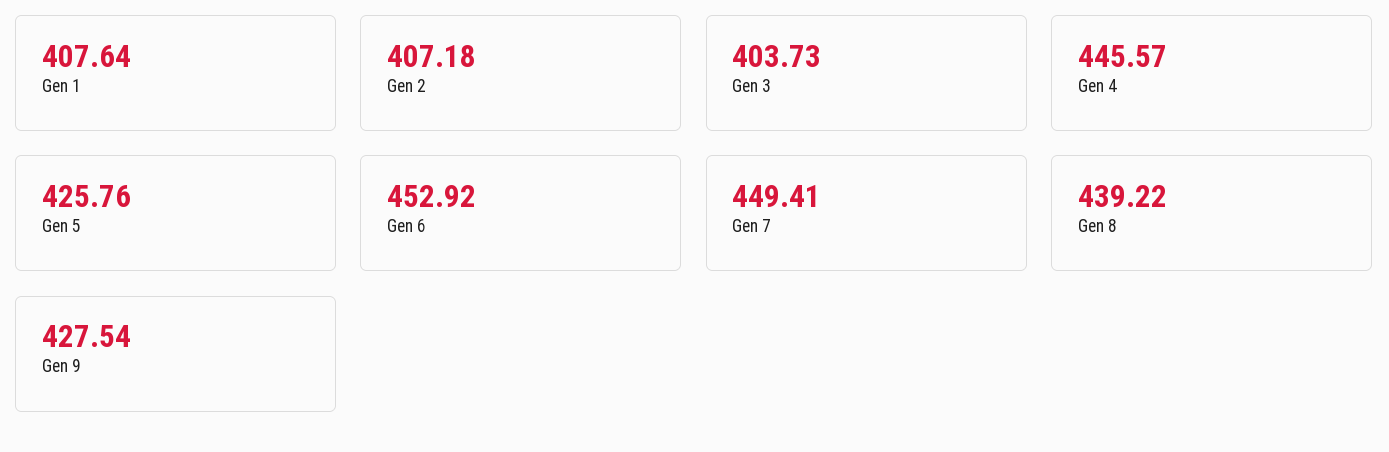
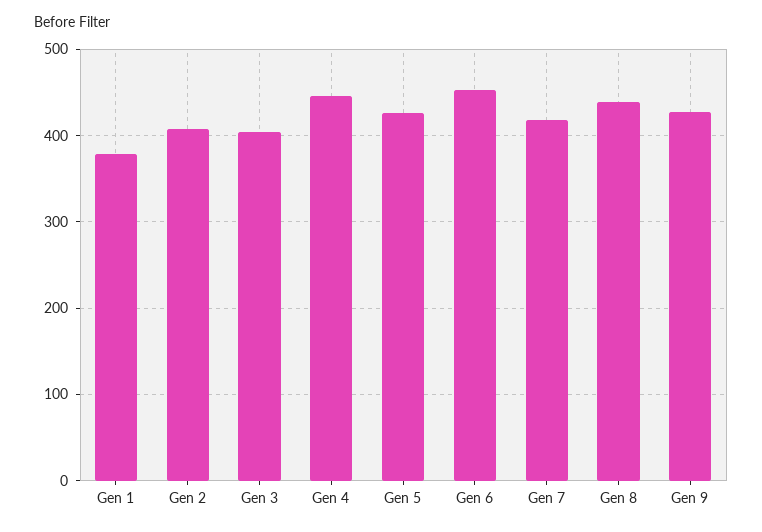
  {
-   "Gen 1": 407.64,
+   "Gen 1": 380,
    "Gen 2": 407.18,
    "Gen 3": 403.73,
    "Gen 4": 445.57,
    "Gen 5": 425.76,
    "Gen 6": 452.92,
-   "Gen 7": 449.41,
+   "Gen 7": 420,
    "Gen 8": 439.22,
    "Gen 9": 427.54
  }

